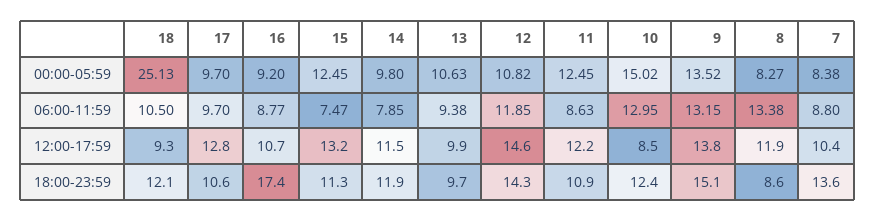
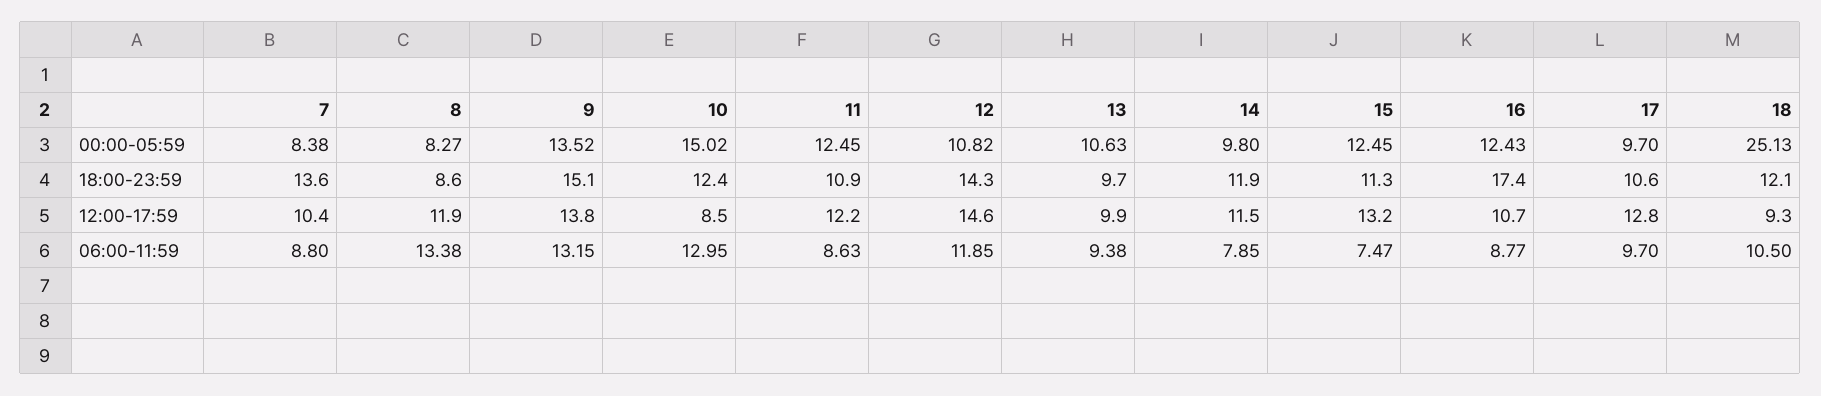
  {
    "18": {
      "00:00-05:59": 25.13,
      "06:00-11:59": 10.5,
      "12:00-17:59": 9.3,
      "18:00-23:59": 12.1
    },
    "17": {
      "00:00-05:59": 9.7,
      "06:00-11:59": 9.7,
      "12:00-17:59": 12.8,
      "18:00-23:59": 10.6
    },
    "16": {
-     "00:00-05:59": 9.2,
+     "00:00-05:59": 12.43,
      "06:00-11:59": 8.77,
      "12:00-17:59": 10.7,
      "18:00-23:59": 17.4
    },
    "15": {
      "00:00-05:59": 12.45,
      "06:00-11:59": 7.47,
      "12:00-17:59": 13.2,
      "18:00-23:59": 11.3
    },
    "14": {
      "00:00-05:59": 9.8,
      "06:00-11:59": 7.85,
      "12:00-17:59": 11.5,
      "18:00-23:59": 11.9
    },
    "13": {
      "00:00-05:59": 10.63,
      "06:00-11:59": 9.38,
      "12:00-17:59": 9.9,
      "18:00-23:59": 9.7
    },
    "12": {
      "00:00-05:59": 10.82,
      "06:00-11:59": 11.85,
      "12:00-17:59": 14.6,
      "18:00-23:59": 14.3
    },
    "11": {
      "00:00-05:59": 12.45,
      "06:00-11:59": 8.63,
      "12:00-17:59": 12.2,
      "18:00-23:59": 10.9
    },
    "10": {
      "00:00-05:59": 15.02,
      "06:00-11:59": 12.95,
      "12:00-17:59": 8.5,
      "18:00-23:59": 12.4
    },
    "9": {
      "00:00-05:59": 13.52,
      "06:00-11:59": 13.15,
      "12:00-17:59": 13.8,
      "18:00-23:59": 15.1
    },
    "8": {
      "00:00-05:59": 8.27,
      "06:00-11:59": 13.38,
      "12:00-17:59": 11.9,
      "18:00-23:59": 8.6
    },
    "7": {
      "00:00-05:59": 8.38,
      "06:00-11:59": 8.8,
      "12:00-17:59": 10.4,
      "18:00-23:59": 13.6
    }
  }

